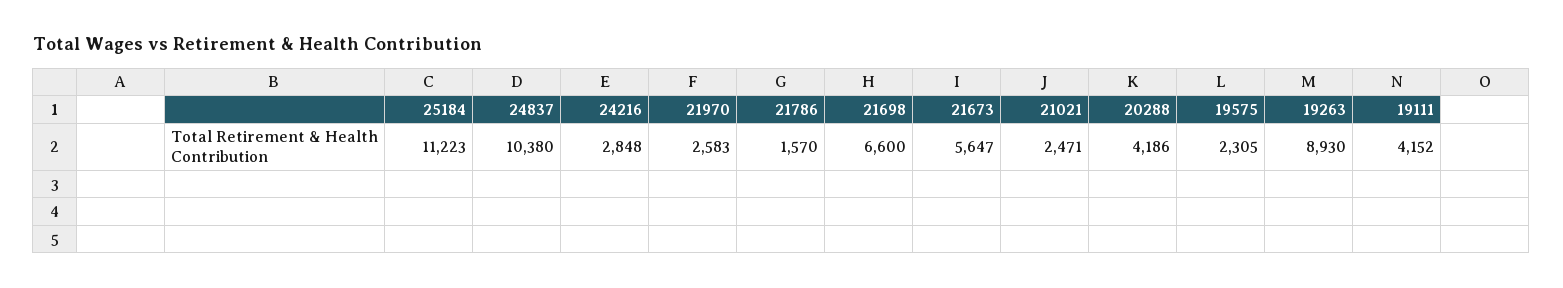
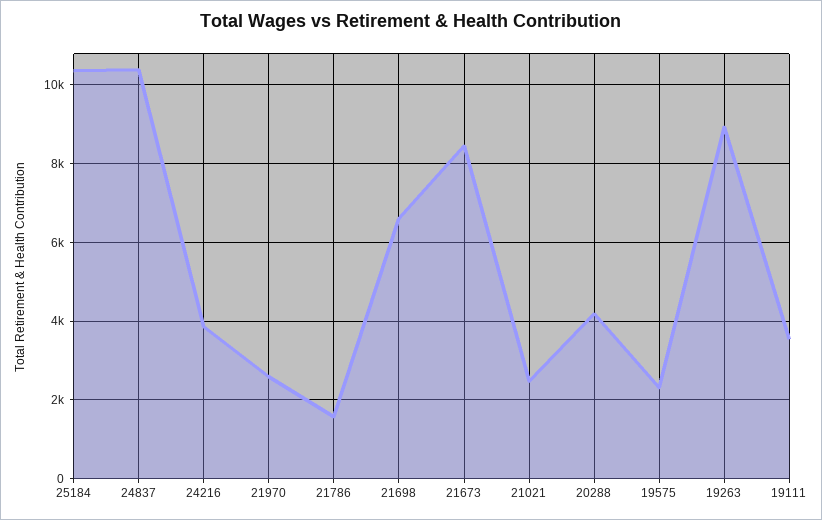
  {
-   "25184": 11223,
+   "25184": 10400,
    "24837": 10380,
-   "24216": 2848,
+   "24216": 3800,
    "21970": 2583,
    "21786": 1570,
    "21698": 6600,
-   "21673": 5647,
+   "21673": 8400,
    "21021": 2471,
    "20288": 4186,
    "19575": 2305,
    "19263": 8930,
-   "19111": 4152
+   "19111": 3600
  }

